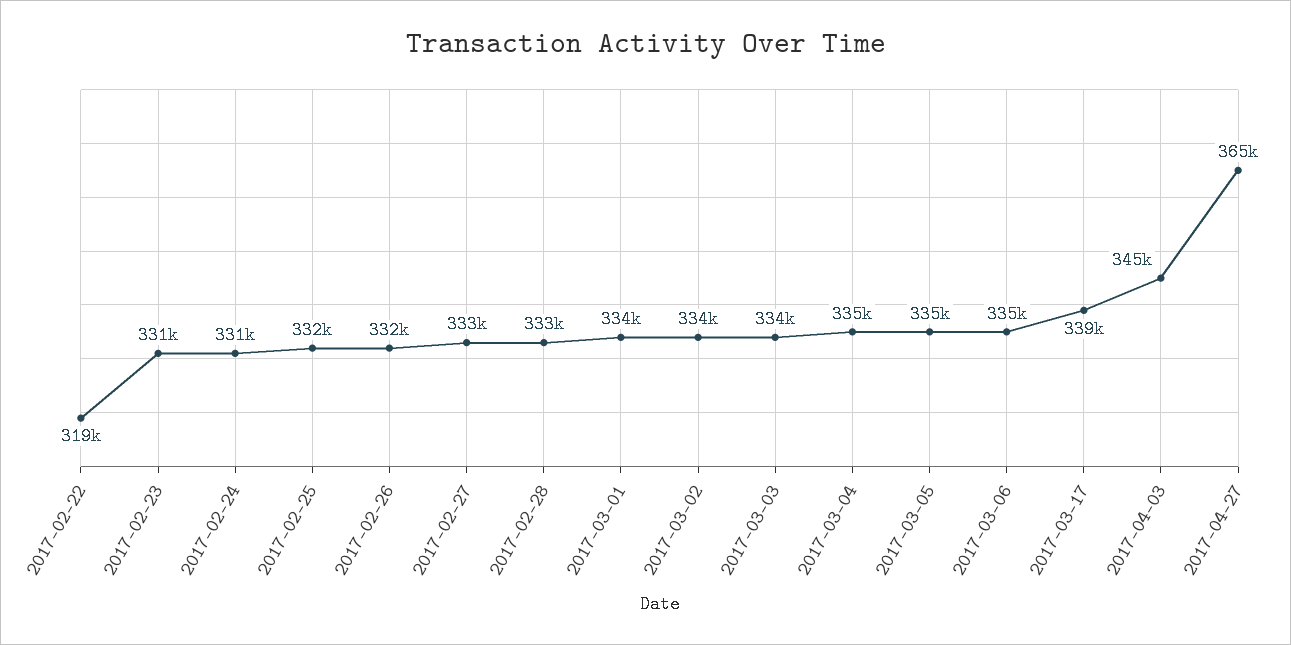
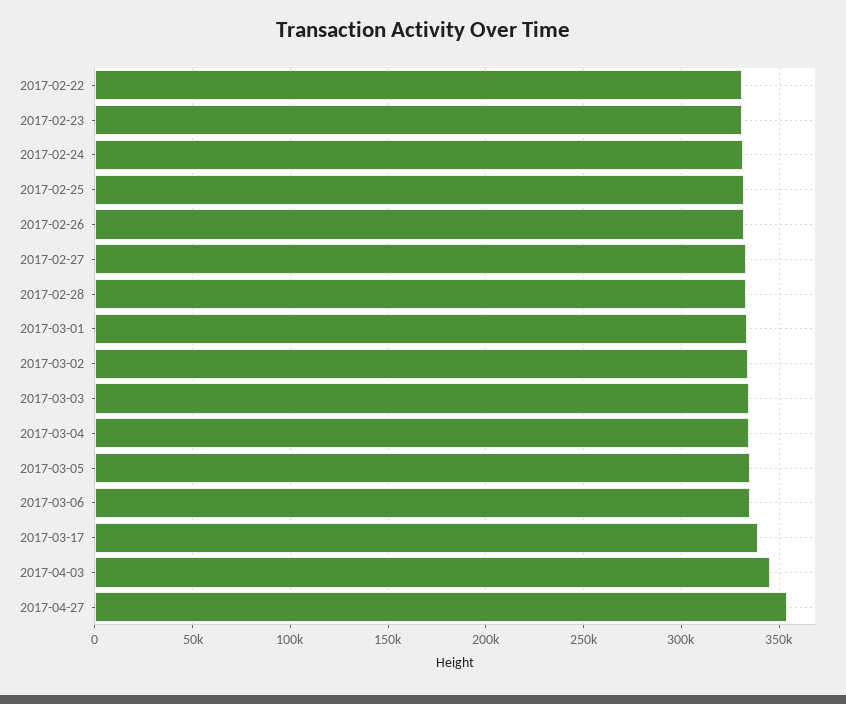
  {
-   "2017-02-22": 319000,
+   "2017-02-22": 330000,
    "2017-02-23": 331000,
    "2017-02-24": 331000,
    "2017-02-25": 332000,
    "2017-02-26": 332000,
    "2017-02-27": 333000,
    "2017-02-28": 333000,
    "2017-03-01": 334000,
    "2017-03-02": 334000,
    "2017-03-03": 334000,
    "2017-03-04": 335000,
    "2017-03-05": 335000,
    "2017-03-06": 335000,
    "2017-03-17": 339000,
    "2017-04-03": 345000,
-   "2017-04-27": 365000
+   "2017-04-27": 355000
  }

